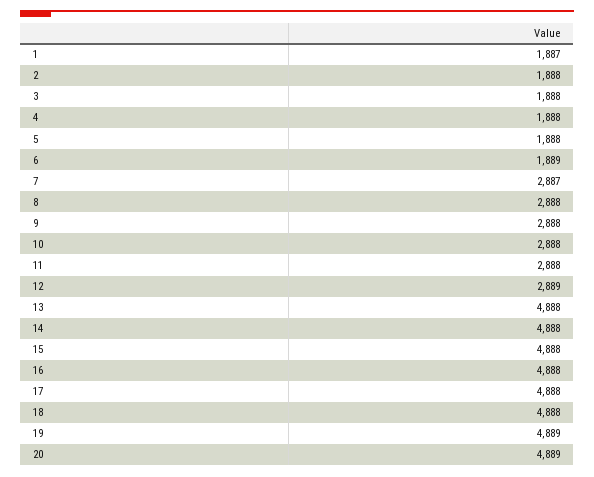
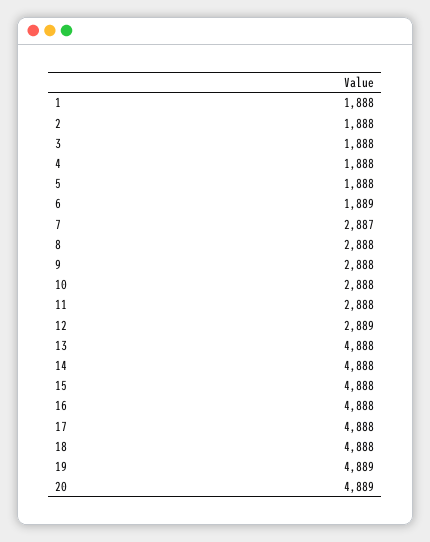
  {
-   "1": 1887,
+   "1": 1888,
    "2": 1888,
    "3": 1888,
    "4": 1888,
    "5": 1888,
    "6": 1889,
    "7": 2887,
    "8": 2888,
    "9": 2888,
    "10": 2888,
    "11": 2888,
    "12": 2889,
    "13": 4888,
    "14": 4888,
    "15": 4888,
    "16": 4888,
    "17": 4888,
    "18": 4888,
    "19": 4889,
    "20": 4889
  }

